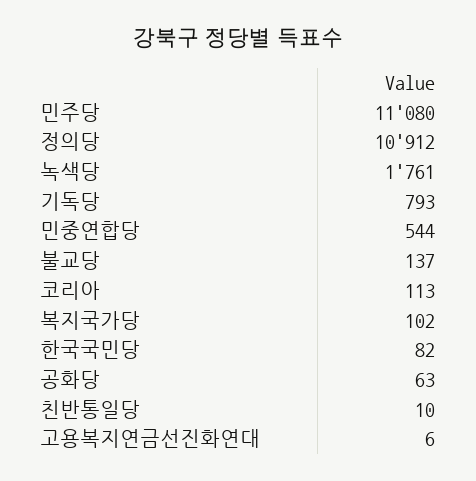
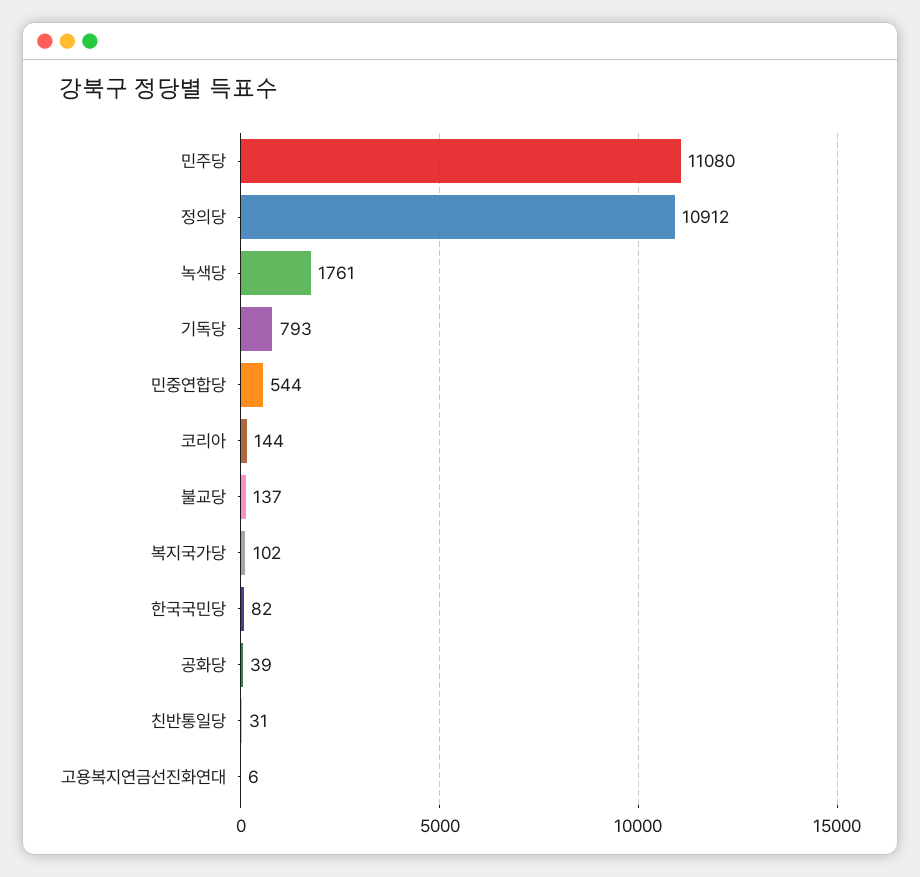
  {
    "민주당": 11080,
    "정의당": 10912,
    "녹색당": 1761,
    "기독당": 793,
    "민중연합당": 544,
    "불교당": 137,
-   "코리아": 113,
+   "코리아": 144,
    "복지국가당": 102,
    "한국국민당": 82,
-   "공화당": 63,
+   "공화당": 39,
-   "친반통일당": 10,
+   "친반통일당": 31,
    "고용복지연금선진화연대": 6
  }

